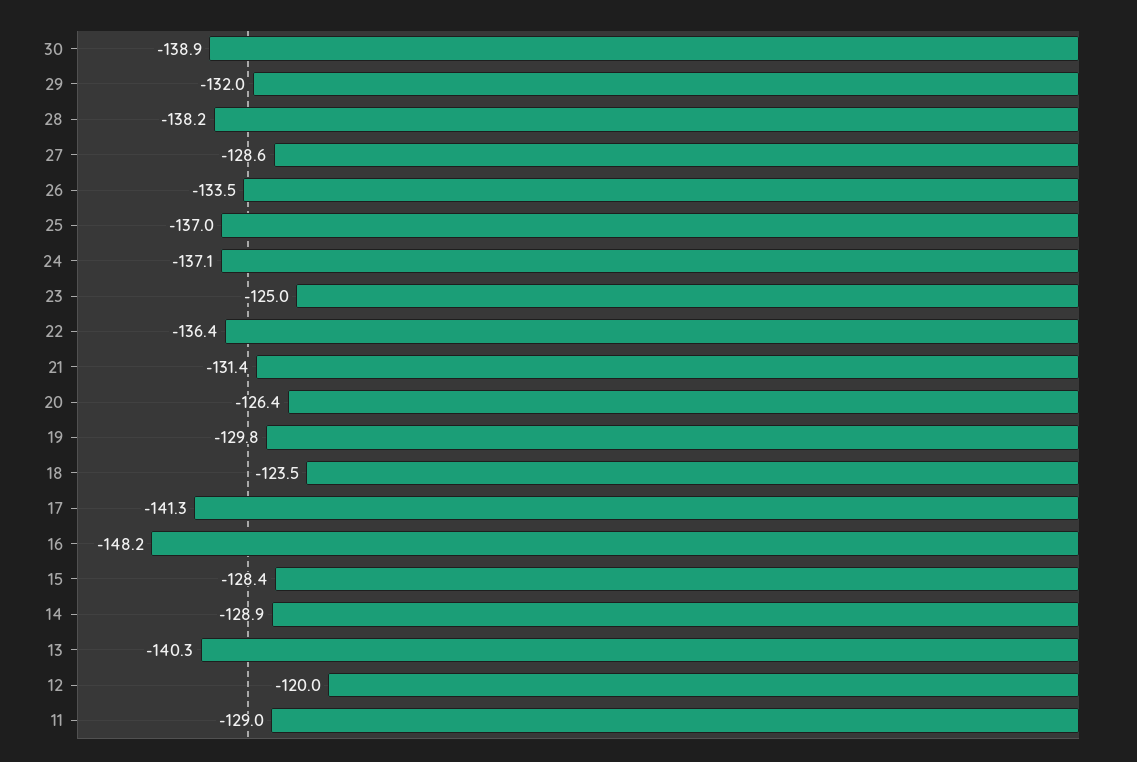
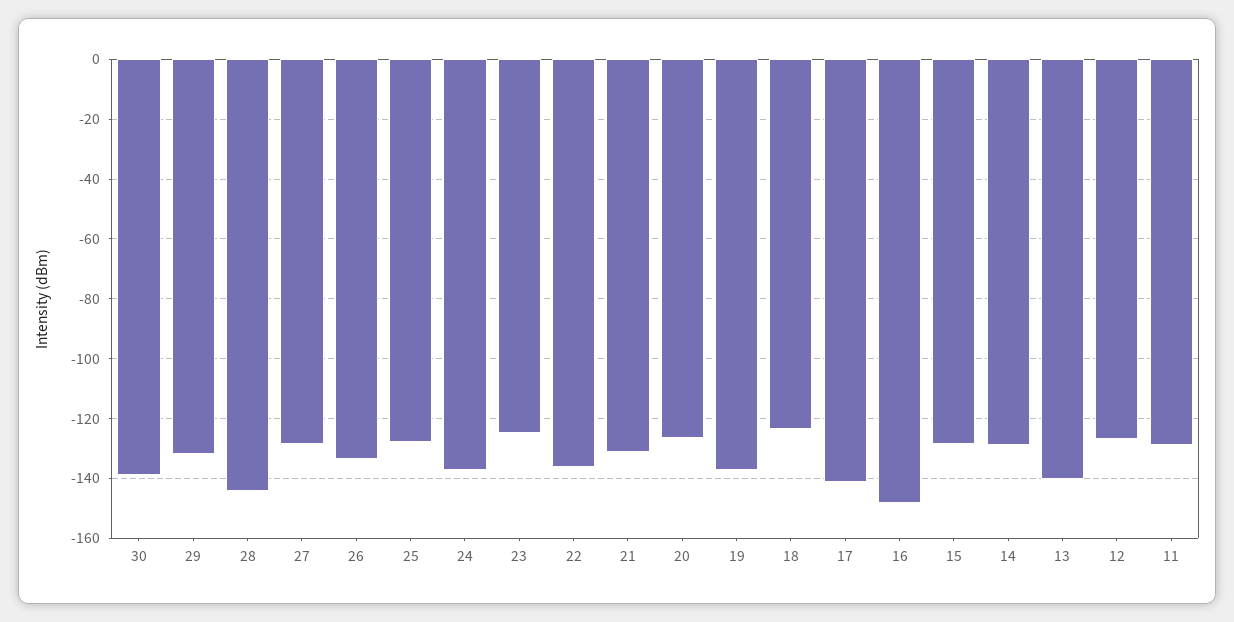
  {
    "30": -138.9,
    "29": -132,
-   "28": -138.2,
+   "28": -145,
    "27": -128.6,
    "26": -133.5,
-   "25": -137,
+   "25": -127.5,
    "24": -137.1,
    "23": -125,
    "22": -136.4,
    "21": -131.4,
    "20": -126.4,
-   "19": -129.8,
+   "19": -137.5,
    "18": -123.5,
    "17": -141.3,
    "16": -148.2,
    "15": -128.4,
    "14": -128.9,
    "13": -140.3,
-   "12": -120,
+   "12": -127.5,
    "11": -129
  }

